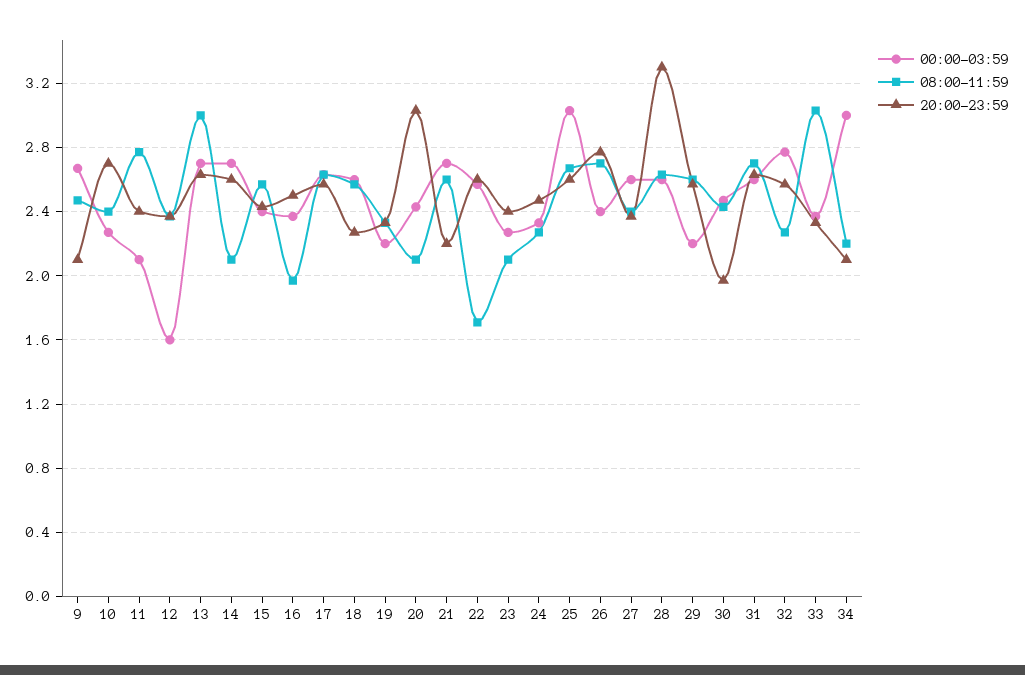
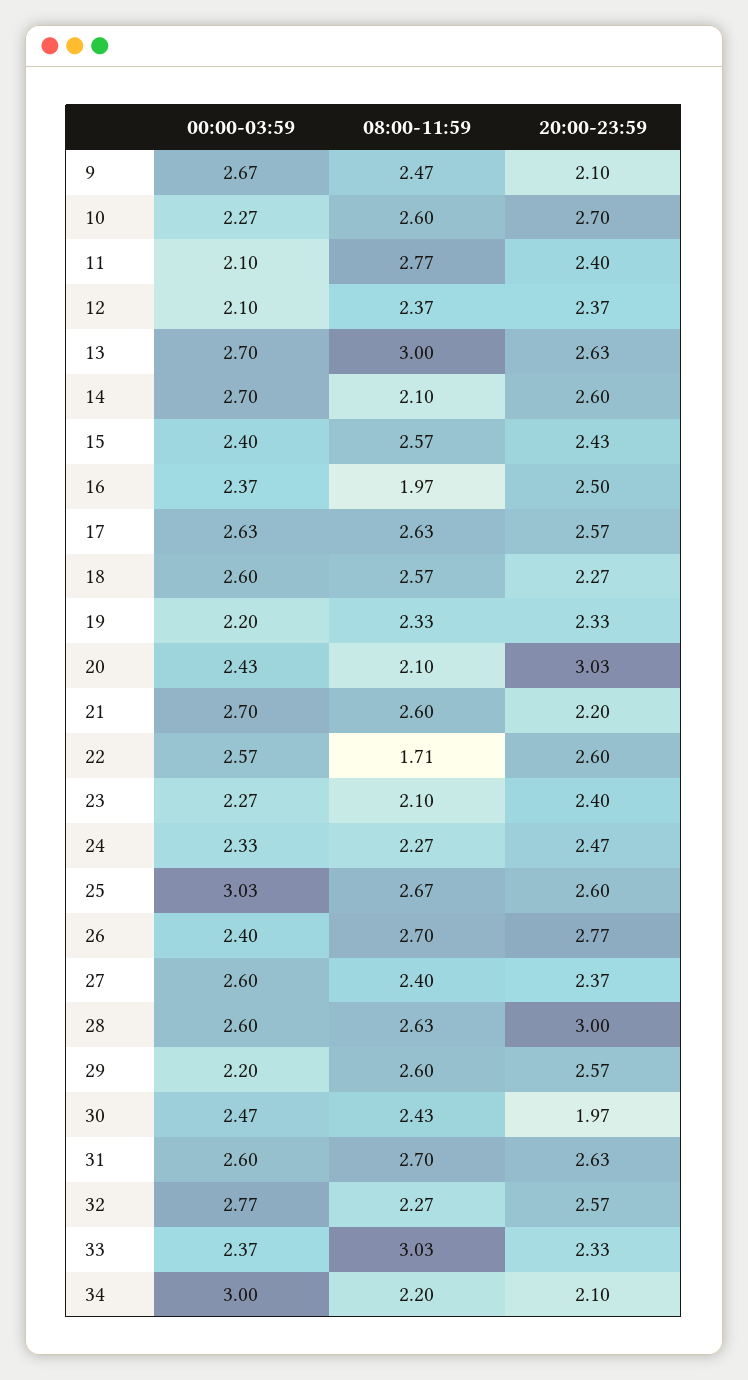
  {
    "00:00-03:59": {
      "9": 2.67,
      "10": 2.27,
      "11": 2.1,
-     "12": 1.6,
+     "12": 2.1,
      "13": 2.7,
      "14": 2.7,
      "15": 2.4,
      "16": 2.37,
      "17": 2.63,
      "18": 2.6,
      "19": 2.2,
      "20": 2.43,
      "21": 2.7,
      "22": 2.57,
      "23": 2.27,
      "24": 2.33,
      "25": 3.03,
      "26": 2.4,
      "27": 2.6,
      "28": 2.6,
      "29": 2.2,
      "30": 2.47,
      "31": 2.6,
      "32": 2.77,
      "33": 2.37,
      "34": 3
    },
    "08:00-11:59": {
      "9": 2.47,
-     "10": 2.4,
+     "10": 2.6,
      "11": 2.77,
      "12": 2.37,
      "13": 3,
      "14": 2.1,
      "15": 2.57,
      "16": 1.97,
      "17": 2.63,
      "18": 2.57,
      "19": 2.33,
      "20": 2.1,
      "21": 2.6,
      "22": 1.71,
      "23": 2.1,
      "24": 2.27,
      "25": 2.67,
      "26": 2.7,
      "27": 2.4,
      "28": 2.63,
      "29": 2.6,
      "30": 2.43,
      "31": 2.7,
      "32": 2.27,
      "33": 3.03,
      "34": 2.2
    },
    "20:00-23:59": {
      "9": 2.1,
      "10": 2.7,
      "11": 2.4,
      "12": 2.37,
      "13": 2.63,
      "14": 2.6,
      "15": 2.43,
      "16": 2.5,
      "17": 2.57,
      "18": 2.27,
      "19": 2.33,
      "20": 3.03,
      "21": 2.2,
      "22": 2.6,
      "23": 2.4,
      "24": 2.47,
      "25": 2.6,
      "26": 2.77,
      "27": 2.37,
-     "28": 3.3,
+     "28": 3,
      "29": 2.57,
      "30": 1.97,
      "31": 2.63,
      "32": 2.57,
      "33": 2.33,
      "34": 2.1
    }
  }

